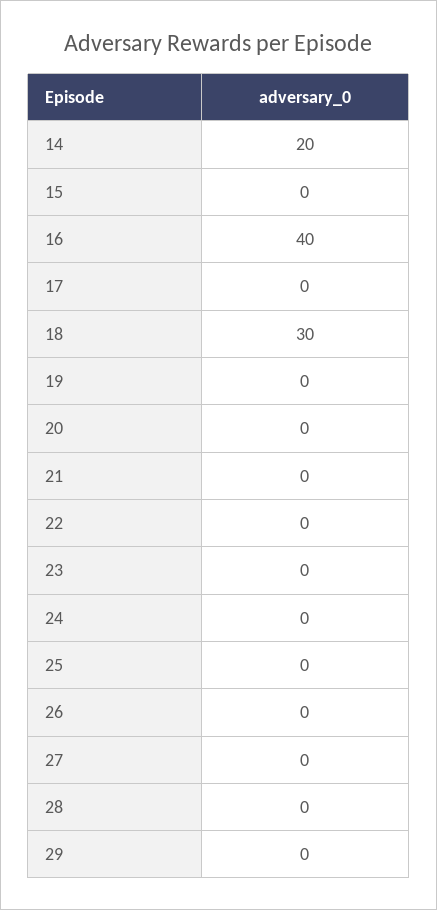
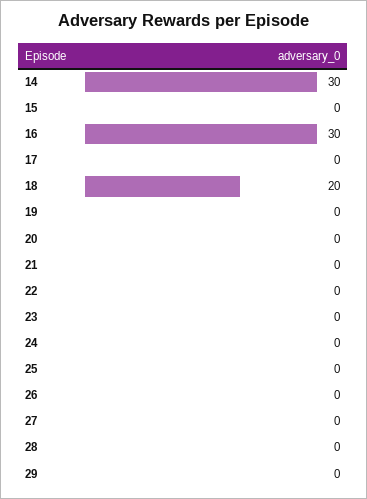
  {
-   "14": 20,
+   "14": 30,
    "15": 0,
-   "16": 40,
+   "16": 30,
    "17": 0,
-   "18": 30,
+   "18": 20,
    "19": 0,
    "20": 0,
    "21": 0,
    "22": 0,
    "23": 0,
    "24": 0,
    "25": 0,
    "26": 0,
    "27": 0,
    "28": 0,
    "29": 0
  }

